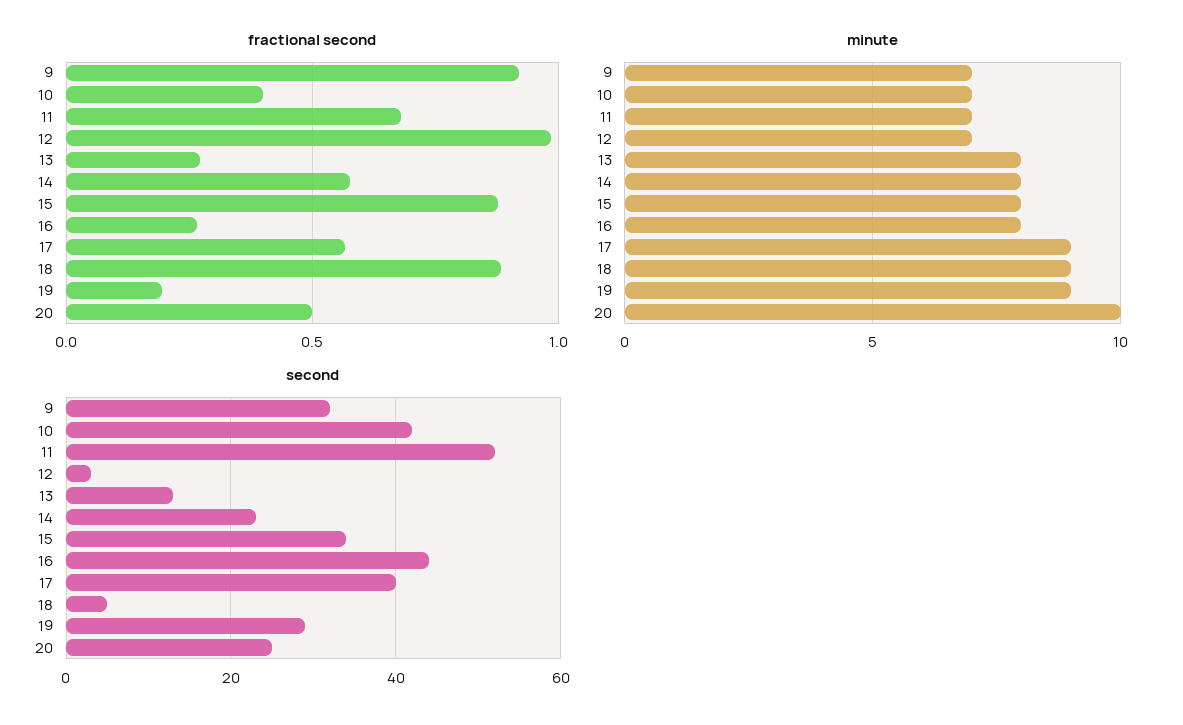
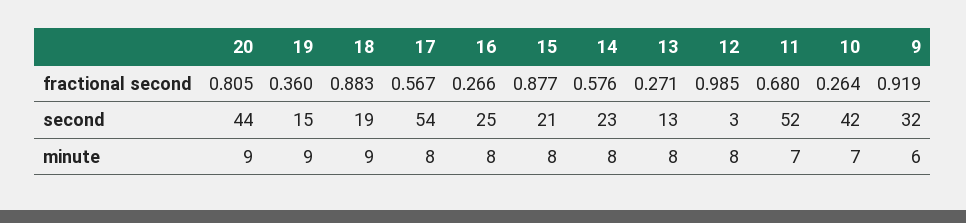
  {
    "fractional second": {
      "9": 0.919,
-     "10": 0.4,
+     "10": 0.264,
      "11": 0.68,
      "12": 0.985,
      "13": 0.271,
      "14": 0.576,
      "15": 0.877,
      "16": 0.266,
      "17": 0.567,
      "18": 0.883,
-     "19": 0.2,
+     "19": 0.36,
-     "20": 0.5
+     "20": 0.805
    },
    "minute": {
-     "9": 7,
+     "9": 6,
      "10": 7,
      "11": 7,
-     "12": 7,
+     "12": 8,
      "13": 8,
      "14": 8,
      "15": 8,
      "16": 8,
-     "17": 9,
+     "17": 8,
      "18": 9,
      "19": 9,
-     "20": 10
+     "20": 9
    },
    "second": {
      "9": 32,
      "10": 42,
      "11": 52,
      "12": 3,
      "13": 13,
      "14": 23,
-     "15": 35,
+     "15": 21,
-     "16": 45,
+     "16": 25,
-     "17": 40,
+     "17": 54,
-     "18": 5,
+     "18": 19,
-     "19": 30,
+     "19": 15,
-     "20": 25
+     "20": 44
    }
  }

